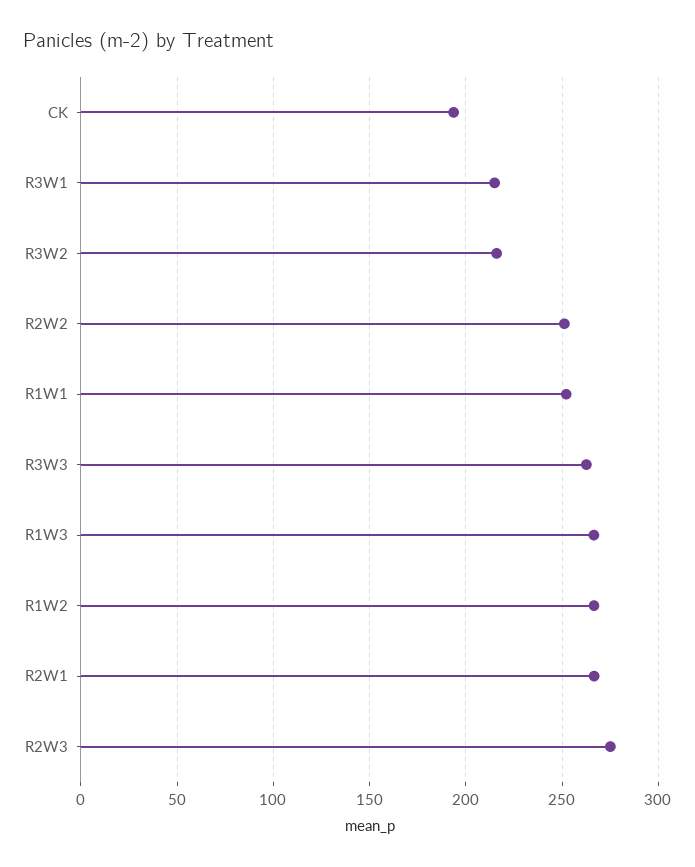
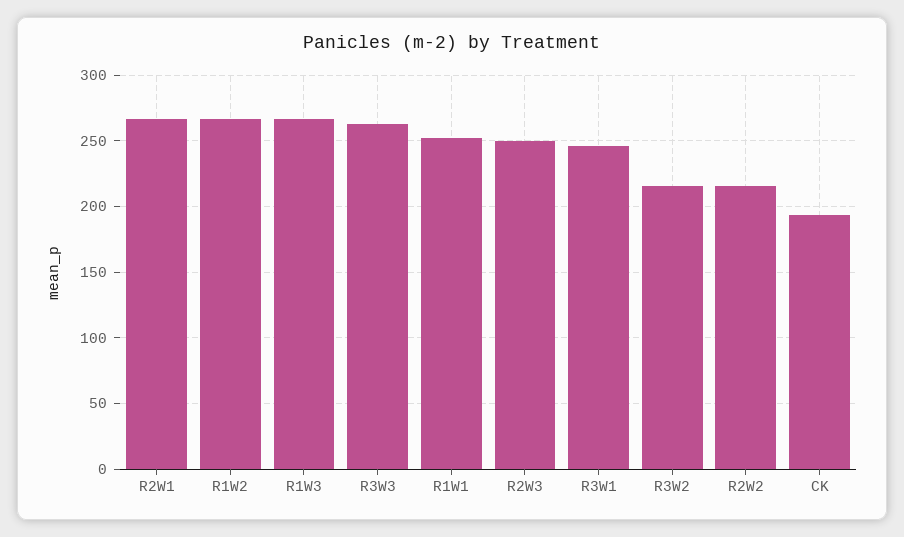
  {
    "CK": 195,
-   "R3W1": 215,
+   "R3W1": 245,
    "R3W2": 215,
-   "R2W2": 250,
+   "R2W2": 215,
    "R1W1": 250,
    "R3W3": 265,
    "R1W3": 265,
    "R1W2": 265,
    "R2W1": 265,
-   "R2W3": 275
+   "R2W3": 250
  }

